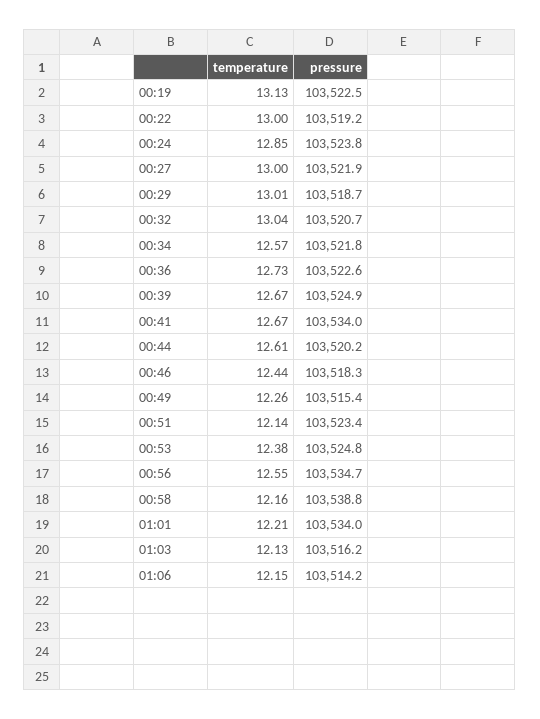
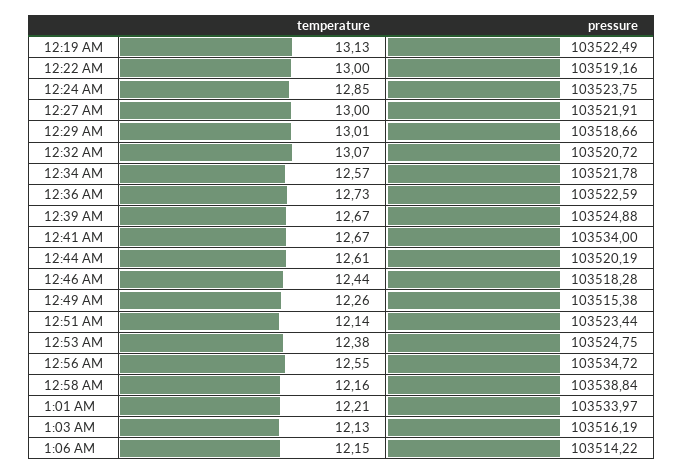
  {
    "temperature": {
      "00:19": 13.13,
      "00:22": 13,
      "00:24": 12.85,
      "00:27": 13,
      "00:29": 13.01,
-     "00:32": 13.04,
+     "00:32": 13.07,
      "00:34": 12.57,
      "00:36": 12.73,
      "00:39": 12.67,
      "00:41": 12.67,
      "00:44": 12.61,
      "00:46": 12.44,
      "00:49": 12.26,
      "00:51": 12.14,
      "00:53": 12.38,
      "00:56": 12.55,
      "00:58": 12.16,
      "01:01": 12.21,
      "01:03": 12.13,
      "01:06": 12.15
    },
    "pressure": {
      "00:19": 103522.49,
      "00:22": 103519.16,
      "00:24": 103523.75,
      "00:27": 103521.91,
      "00:29": 103518.66,
      "00:32": 103520.72,
      "00:34": 103521.78,
      "00:36": 103522.59,
      "00:39": 103524.88,
      "00:41": 103534,
      "00:44": 103520.19,
      "00:46": 103518.28,
      "00:49": 103515.38,
      "00:51": 103523.44,
      "00:53": 103524.75,
      "00:56": 103534.72,
      "00:58": 103538.84,
      "01:01": 103533.97,
      "01:03": 103516.19,
      "01:06": 103514.22
    }
  }

